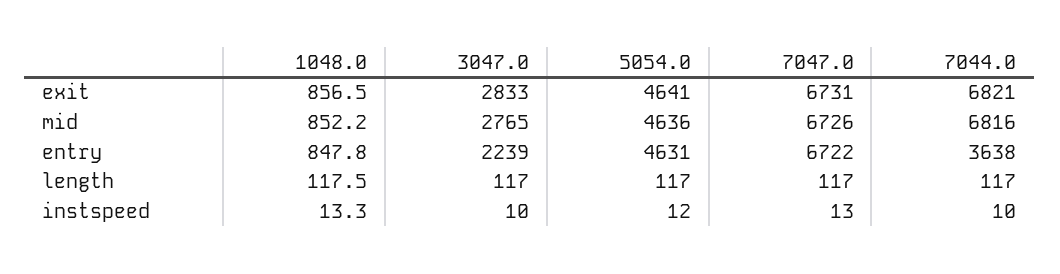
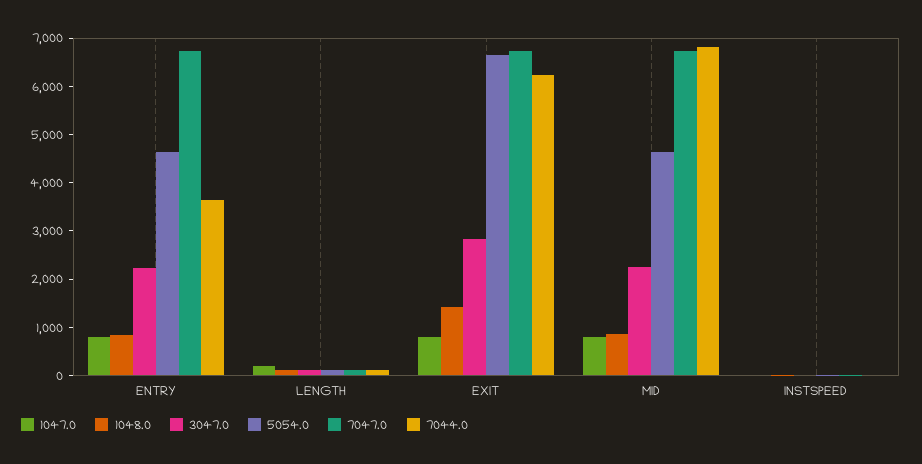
  {
    "1048.0": {
-     "exit": 856.5,
+     "exit": 1400,
      "mid": 852.2,
      "entry": 847.8,
      "length": 117.5,
      "instspeed": 13.3
    },
    "3047.0": {
      "exit": 2833,
-     "mid": 2765,
+     "mid": 2200,
      "entry": 2239,
      "length": 117,
      "instspeed": 10
    },
    "5054.0": {
-     "exit": 4641,
+     "exit": 6600,
      "mid": 4636,
      "entry": 4631,
      "length": 117,
      "instspeed": 12
    },
    "7047.0": {
      "exit": 6731,
      "mid": 6726,
      "entry": 6722,
      "length": 117,
      "instspeed": 13
    },
    "7044.0": {
-     "exit": 6821,
+     "exit": 6200,
      "mid": 6816,
      "entry": 3638,
      "length": 117,
      "instspeed": 10
-   }
+   },
+   "1047.0": {
+     "entry": 800,
+     "length": 200,
+     "exit": 800,
+     "mid": 800,
+     "instspeed": 0
+   }
  }

